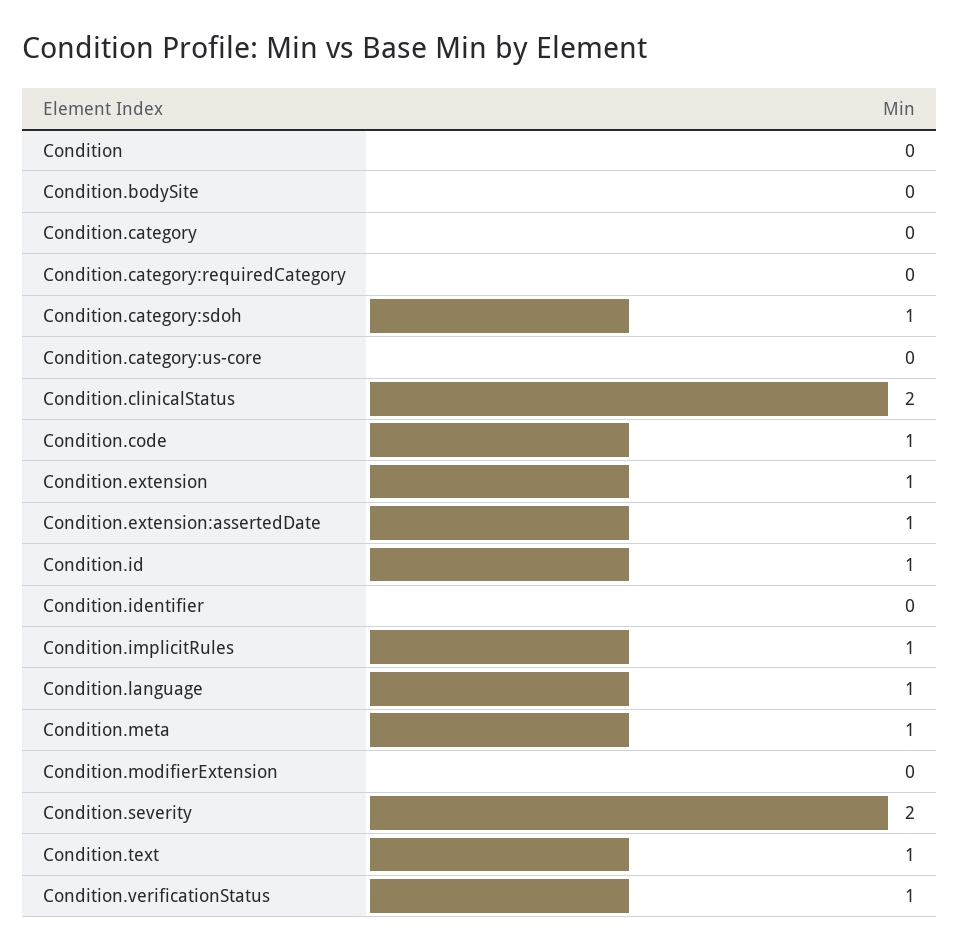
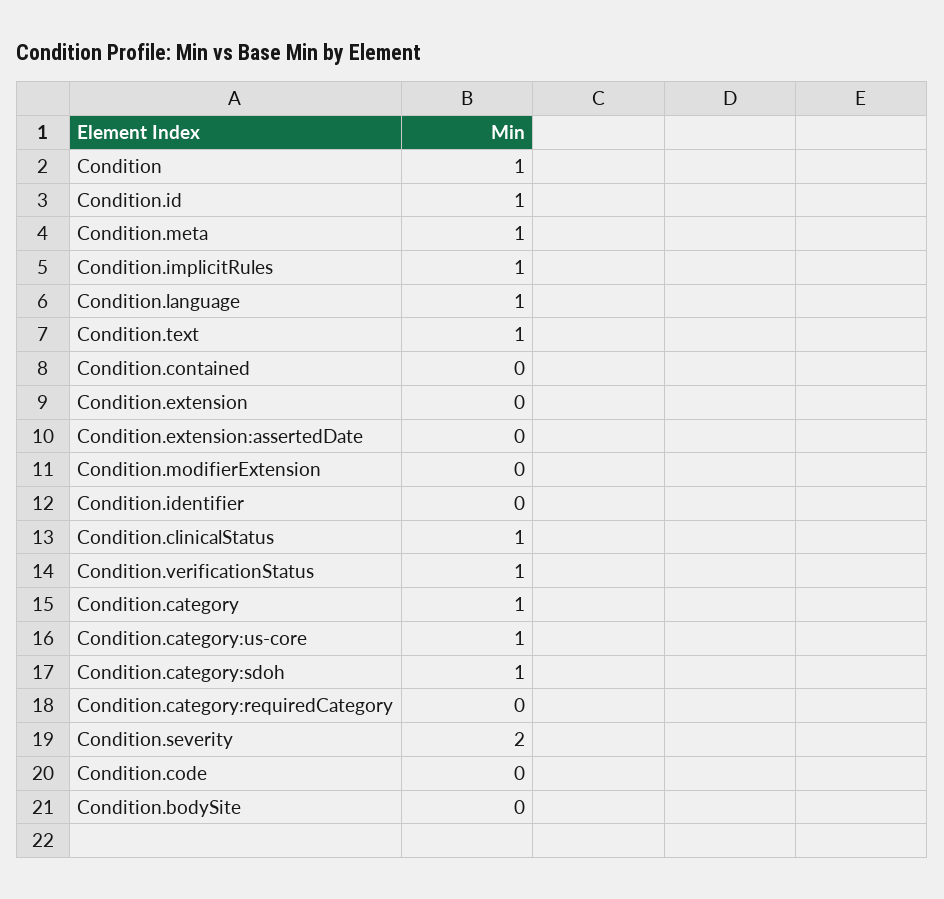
  {
-   "Condition": 0,
+   "Condition": 1,
    "Condition.bodySite": 0,
-   "Condition.category": 0,
+   "Condition.category": 1,
    "Condition.category:requiredCategory": 0,
    "Condition.category:sdoh": 1,
-   "Condition.category:us-core": 0,
+   "Condition.category:us-core": 1,
-   "Condition.clinicalStatus": 2,
+   "Condition.clinicalStatus": 1,
-   "Condition.code": 1,
+   "Condition.code": 0,
-   "Condition.extension": 1,
+   "Condition.extension": 0,
-   "Condition.extension:assertedDate": 1,
+   "Condition.extension:assertedDate": 0,
    "Condition.id": 1,
    "Condition.identifier": 0,
    "Condition.implicitRules": 1,
    "Condition.language": 1,
    "Condition.meta": 1,
    "Condition.modifierExtension": 0,
    "Condition.severity": 2,
    "Condition.text": 1,
-   "Condition.verificationStatus": 1
+   "Condition.verificationStatus": 1,
+   "Condition.contained": 0
  }

